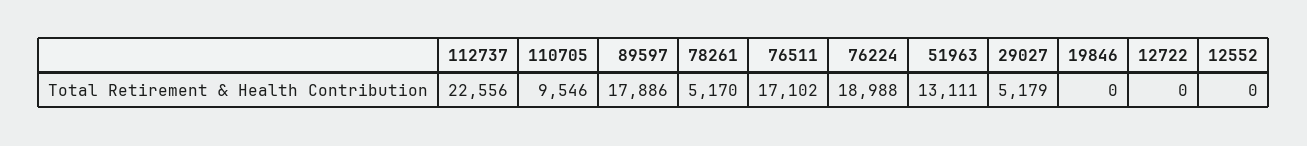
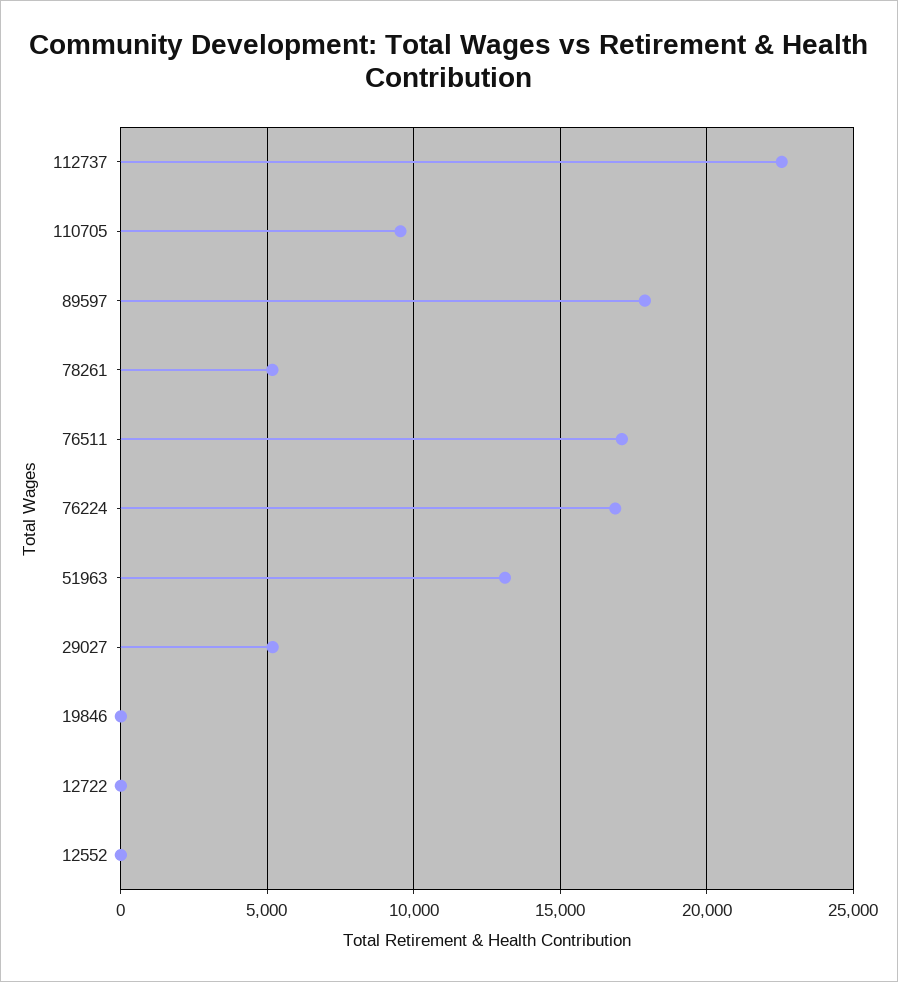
  {
    "112737": 22556,
    "110705": 9546,
    "89597": 17886,
    "78261": 5170,
    "76511": 17102,
-   "76224": 18988,
+   "76224": 17000,
    "51963": 13111,
    "29027": 5179,
    "19846": 0,
    "12722": 0,
    "12552": 0
  }

